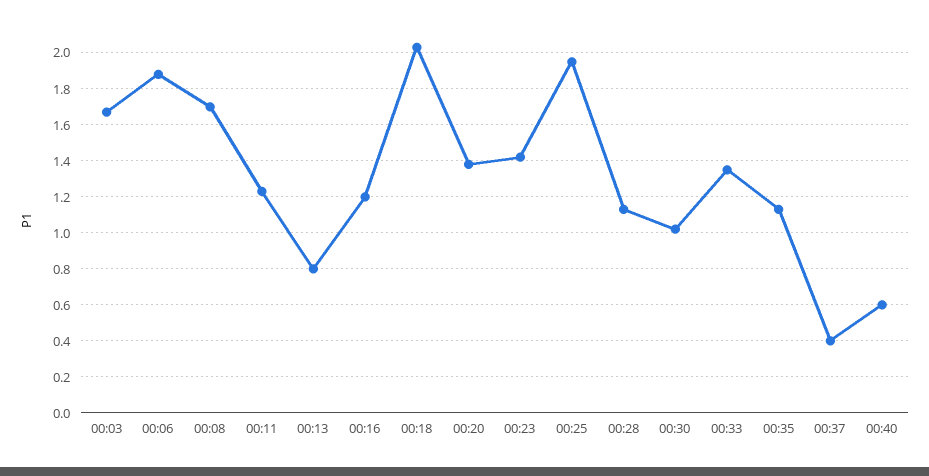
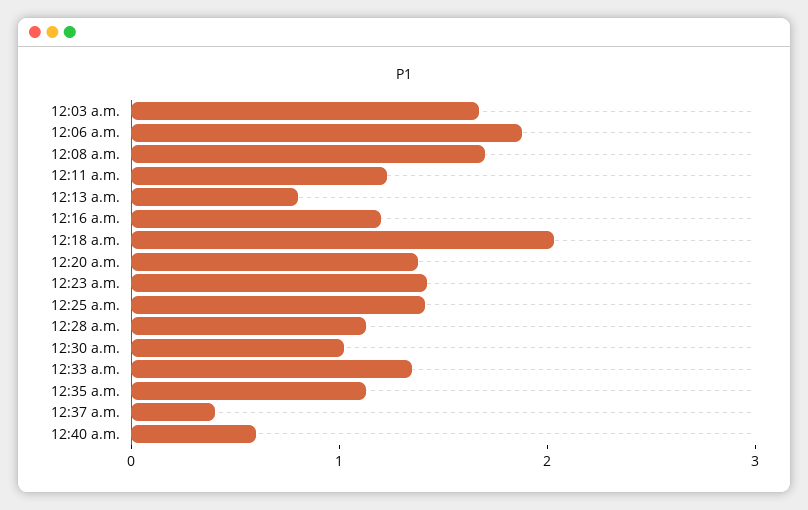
  {
    "00:03": 1.65,
    "00:06": 1.9,
    "00:08": 1.7,
    "00:11": 1.25,
    "00:13": 0.8,
    "00:16": 1.2,
    "00:18": 2.05,
    "00:20": 1.4,
    "00:23": 1.4,
-   "00:25": 1.95,
+   "00:25": 1.4,
    "00:28": 1.15,
    "00:30": 1,
    "00:33": 1.35,
    "00:35": 1.15,
    "00:37": 0.4,
    "00:40": 0.6
  }

